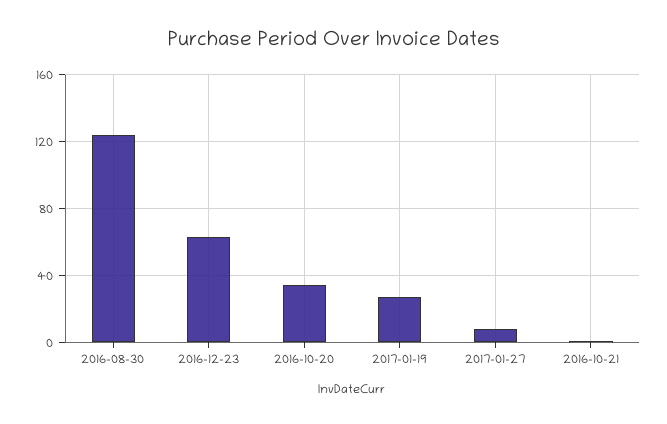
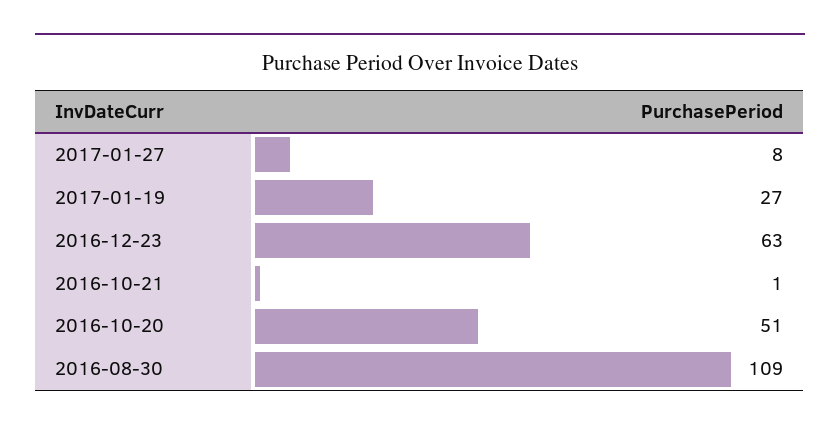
  {
-   "2016-08-30": 125,
+   "2016-08-30": 109,
    "2016-12-23": 63,
-   "2016-10-20": 35,
+   "2016-10-20": 51,
    "2017-01-19": 27,
    "2017-01-27": 8,
    "2016-10-21": 1
  }

